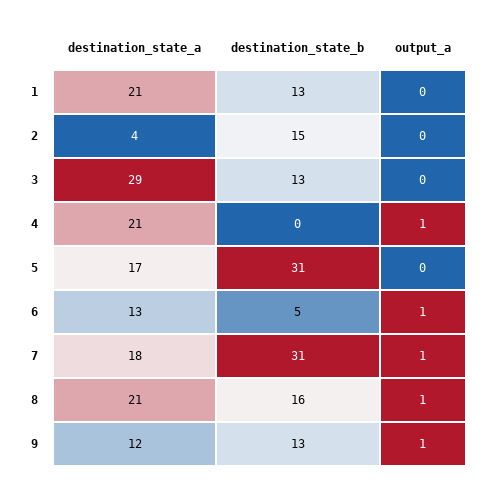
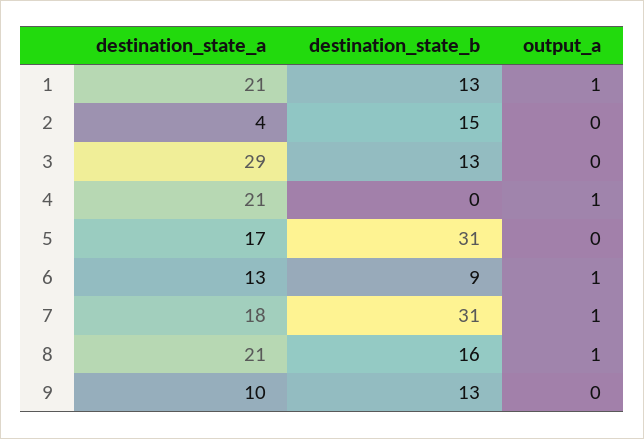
  {
    "destination_state_a": {
      "1": 21,
      "2": 4,
      "3": 29,
      "4": 21,
      "5": 17,
      "6": 13,
      "7": 18,
      "8": 21,
-     "9": 12
+     "9": 10
    },
    "destination_state_b": {
      "1": 13,
      "2": 15,
      "3": 13,
      "4": 0,
      "5": 31,
-     "6": 5,
+     "6": 9,
      "7": 31,
      "8": 16,
      "9": 13
    },
    "output_a": {
-     "1": 0,
+     "1": 1,
      "2": 0,
      "3": 0,
      "4": 1,
      "5": 0,
      "6": 1,
      "7": 1,
      "8": 1,
-     "9": 1
+     "9": 0
    }
  }

